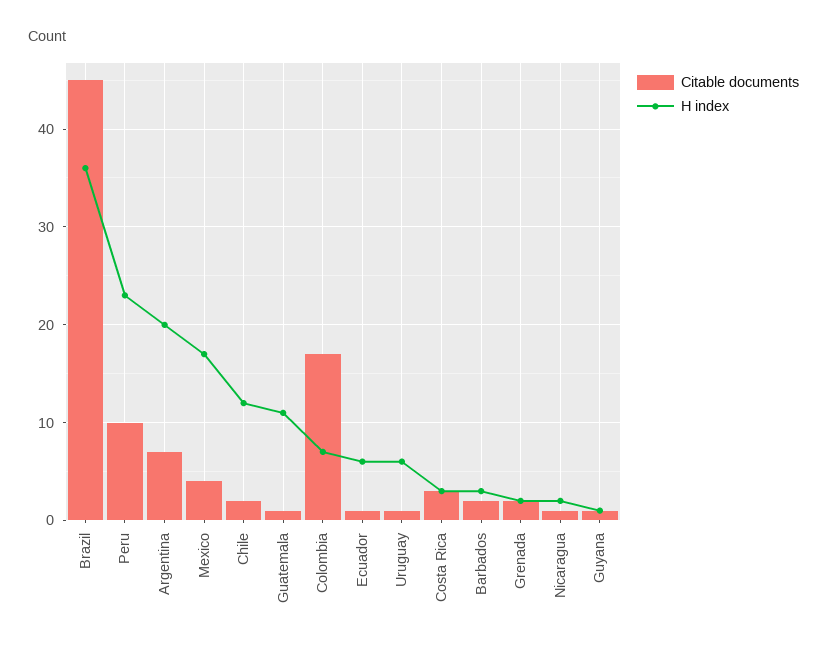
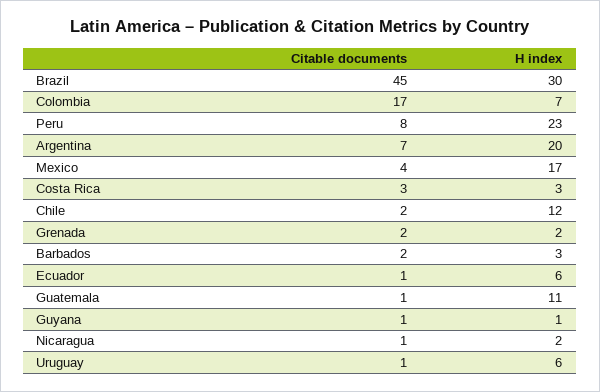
  {
    "Citable documents": {
      "Brazil": 45,
-     "Peru": 10,
+     "Peru": 8,
      "Argentina": 7,
      "Mexico": 4,
      "Chile": 2,
      "Guatemala": 1,
      "Colombia": 17,
      "Ecuador": 1,
      "Uruguay": 1,
      "Costa Rica": 3,
      "Barbados": 2,
      "Grenada": 2,
      "Nicaragua": 1,
      "Guyana": 1
    },
    "H index": {
-     "Brazil": 36,
+     "Brazil": 30,
      "Peru": 23,
      "Argentina": 20,
      "Mexico": 17,
      "Chile": 12,
      "Guatemala": 11,
      "Colombia": 7,
      "Ecuador": 6,
      "Uruguay": 6,
      "Costa Rica": 3,
      "Barbados": 3,
      "Grenada": 2,
      "Nicaragua": 2,
      "Guyana": 1
    }
  }

